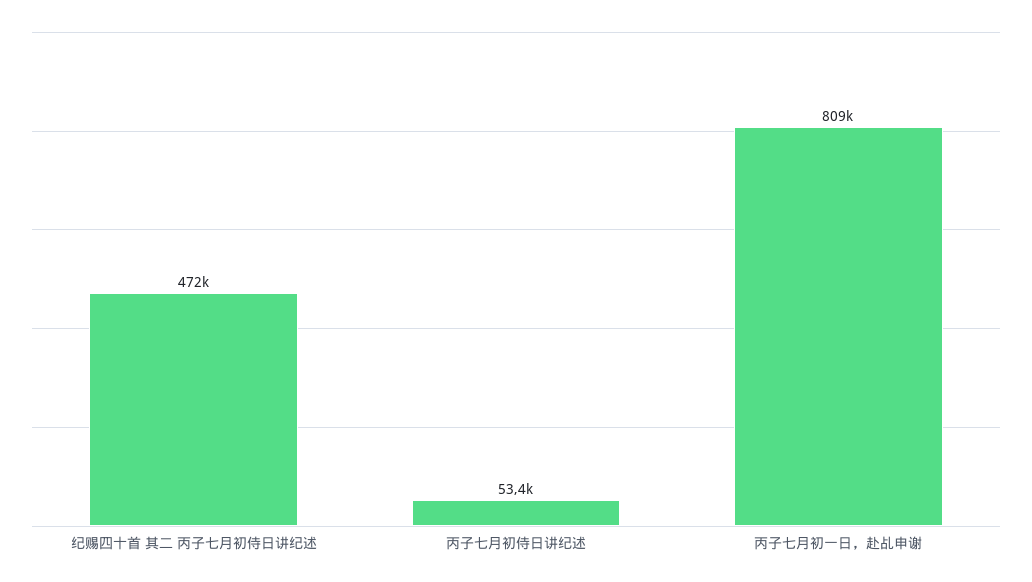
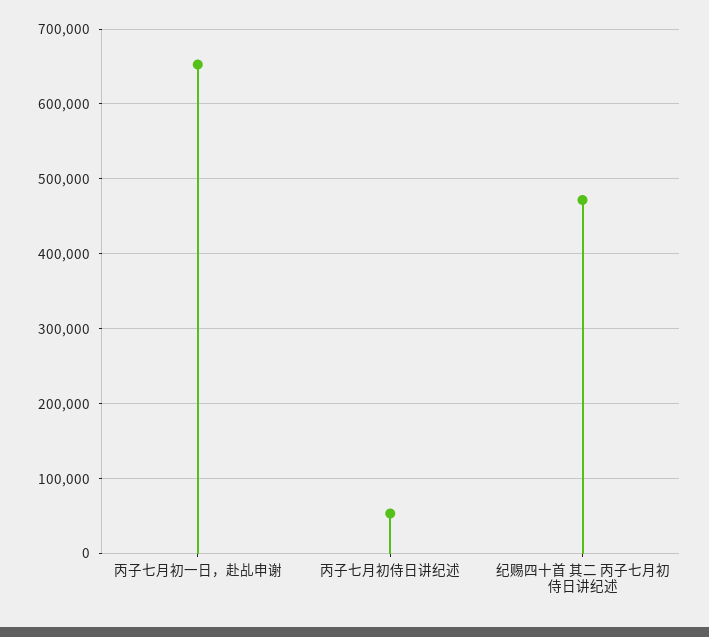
  {
    "纪赐四十首 其二 丙子七月初侍日讲纪述": 472000,
    "丙子七月初侍日讲纪述": 53400,
-   "丙子七月初一日，赴乩申谢": 809000
+   "丙子七月初一日，赴乩申谢": 650000
  }

